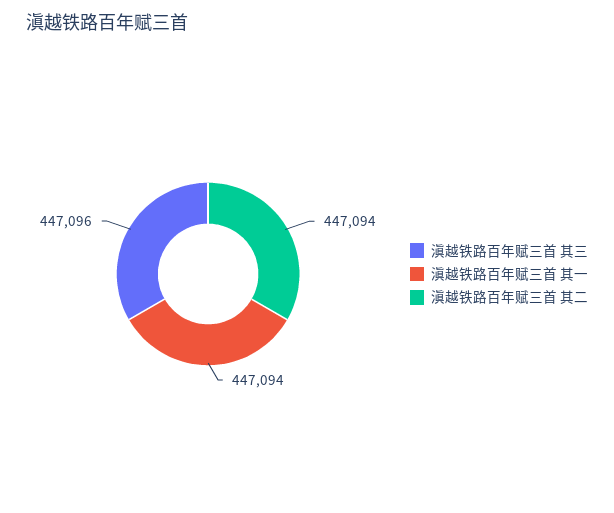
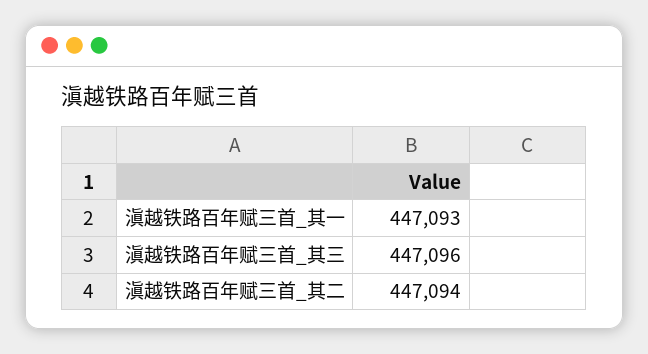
  {
    "滇越铁路百年赋三首 其三": 447096,
-   "滇越铁路百年赋三首 其一": 447094,
+   "滇越铁路百年赋三首 其一": 447093,
    "滇越铁路百年赋三首 其二": 447094
  }

